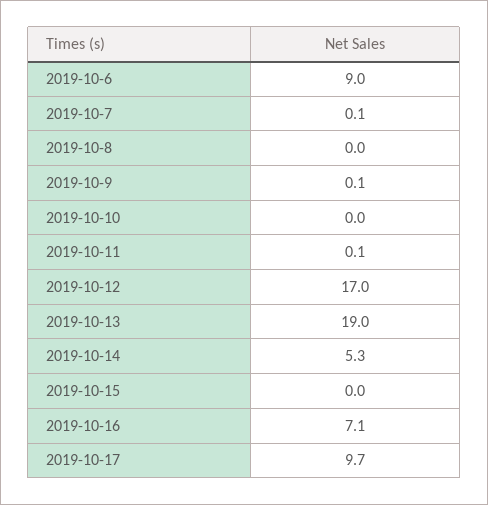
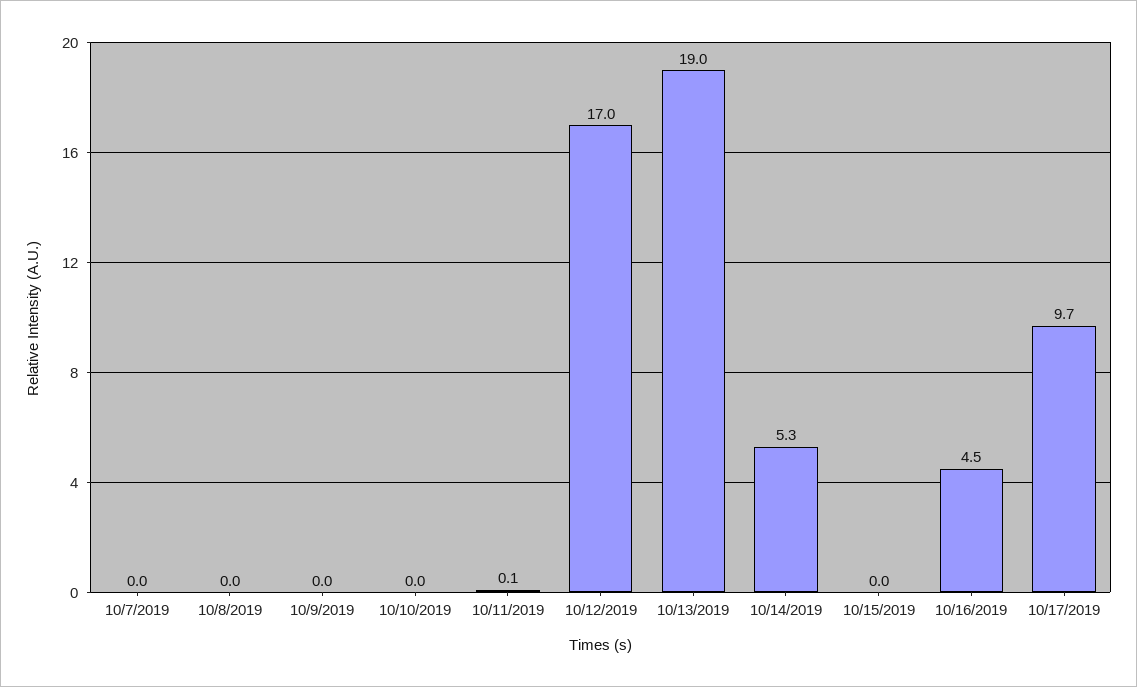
  {
-   "2019-10-6": 9,
-   "2019-10-7": 0.1,
+   "2019-10-7": 0,
    "2019-10-8": 0,
-   "2019-10-9": 0.1,
+   "2019-10-9": 0,
    "2019-10-10": 0,
    "2019-10-11": 0.1,
    "2019-10-12": 17,
    "2019-10-13": 19,
    "2019-10-14": 5.3,
    "2019-10-15": 0,
-   "2019-10-16": 7.1,
+   "2019-10-16": 4.5,
    "2019-10-17": 9.7
  }

